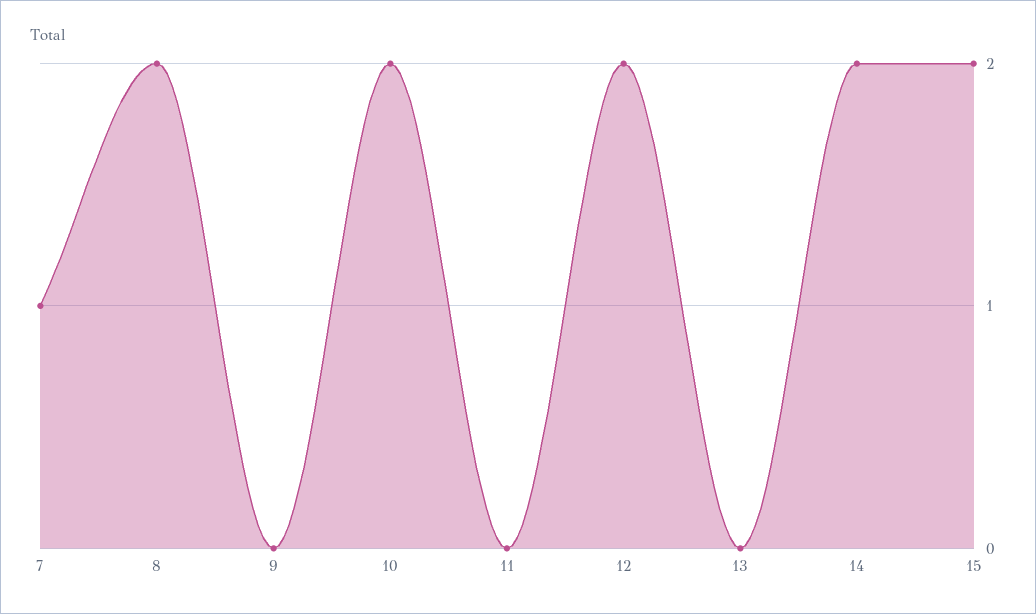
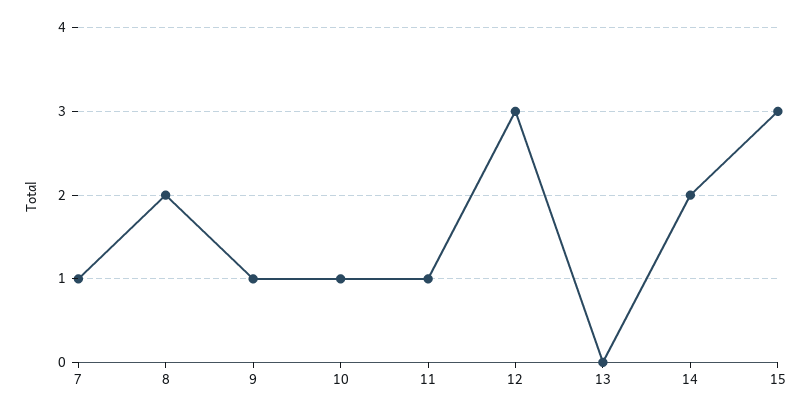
  {
    "7": 1,
    "8": 2,
-   "9": 0,
+   "9": 1,
-   "10": 2,
+   "10": 1,
-   "11": 0,
+   "11": 1,
-   "12": 2,
+   "12": 3,
    "13": 0,
    "14": 2,
-   "15": 2
+   "15": 3
  }

